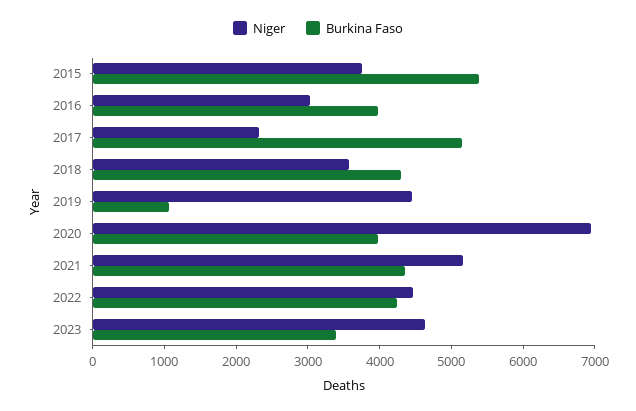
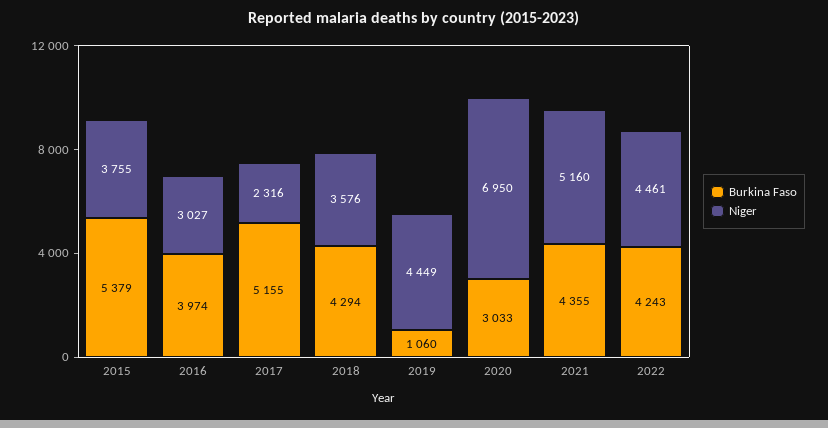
  {
    "Niger": {
      "2015": 3755,
      "2016": 3027,
      "2017": 2316,
      "2018": 3576,
      "2019": 4449,
      "2020": 6950,
      "2021": 5160,
-     "2022": 4461,
+     "2022": 4461
-     "2023": 4600
    },
    "Burkina Faso": {
      "2015": 5379,
      "2016": 3974,
      "2017": 5155,
      "2018": 4294,
      "2019": 1060,
-     "2020": 4000,
+     "2020": 3033,
      "2021": 4355,
-     "2022": 4243,
+     "2022": 4243
-     "2023": 3400
    }
  }

